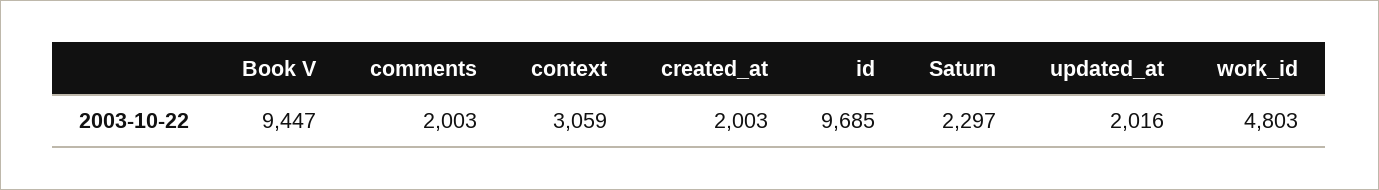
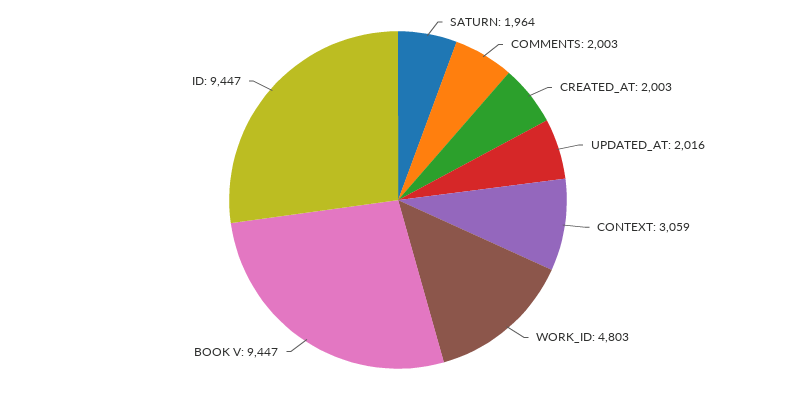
  {
    "Book V": 9447,
    "comments": 2003,
    "context": 3059,
    "created_at": 2003,
-   "id": 9685,
+   "id": 9447,
-   "Saturn": 2297,
+   "Saturn": 1964,
    "updated_at": 2016,
    "work_id": 4803
  }

